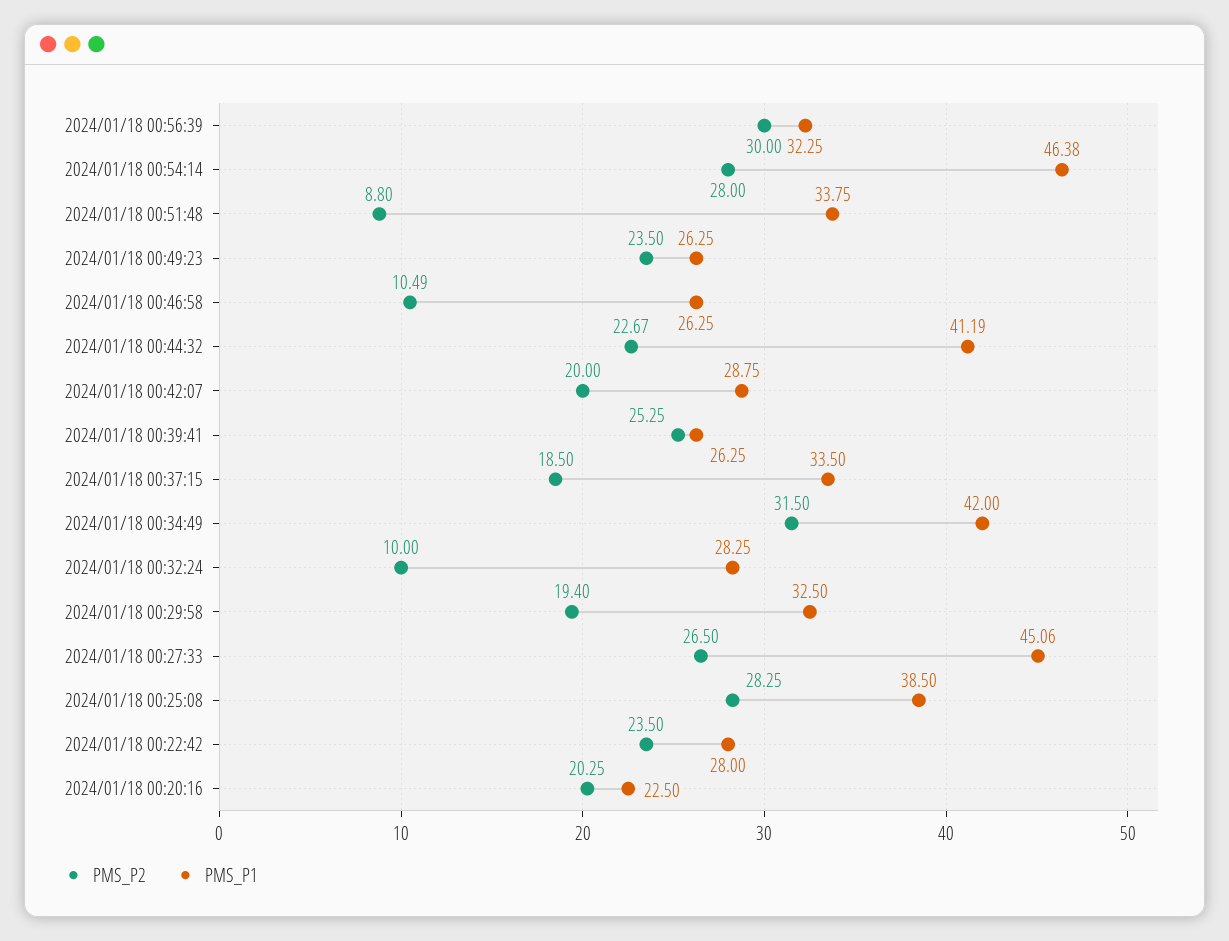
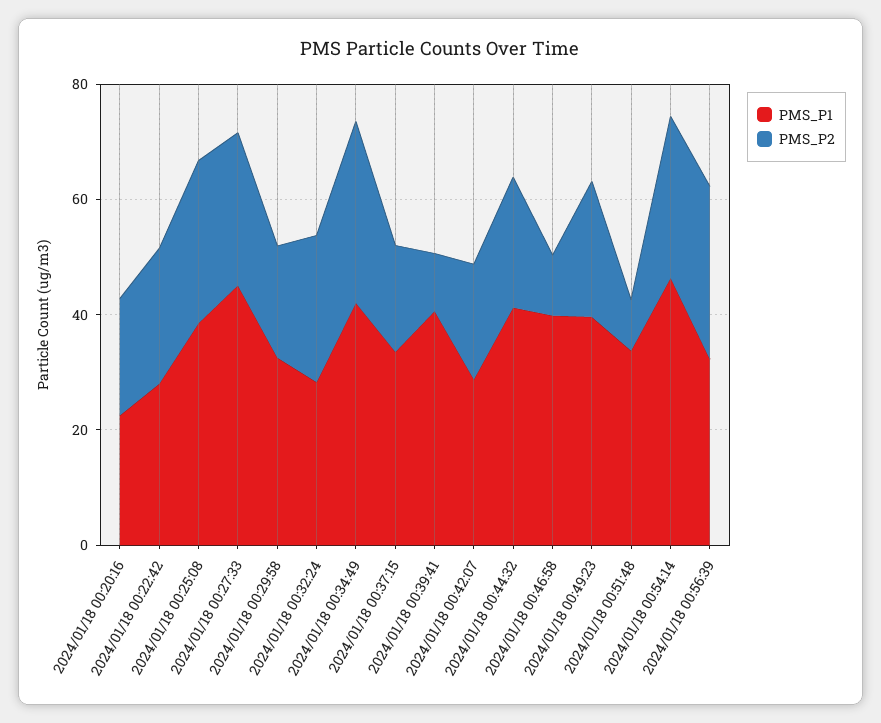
  {
    "PMS_P2": {
      "2024/01/18 00:56:39": 30,
      "2024/01/18 00:54:14": 28,
      "2024/01/18 00:51:48": 8.8,
      "2024/01/18 00:49:23": 23.5,
      "2024/01/18 00:46:58": 10.49,
      "2024/01/18 00:44:32": 22.67,
      "2024/01/18 00:42:07": 20,
-     "2024/01/18 00:39:41": 25.25,
+     "2024/01/18 00:39:41": 10,
      "2024/01/18 00:37:15": 18.5,
      "2024/01/18 00:34:49": 31.5,
-     "2024/01/18 00:32:24": 10,
+     "2024/01/18 00:32:24": 25,
      "2024/01/18 00:29:58": 19.4,
      "2024/01/18 00:27:33": 26.5,
      "2024/01/18 00:25:08": 28.25,
      "2024/01/18 00:22:42": 23.5,
      "2024/01/18 00:20:16": 20.25
    },
    "PMS_P1": {
      "2024/01/18 00:56:39": 32.25,
      "2024/01/18 00:54:14": 46.38,
      "2024/01/18 00:51:48": 33.75,
-     "2024/01/18 00:49:23": 26.25,
+     "2024/01/18 00:49:23": 40,
-     "2024/01/18 00:46:58": 26.25,
+     "2024/01/18 00:46:58": 40,
      "2024/01/18 00:44:32": 41.19,
      "2024/01/18 00:42:07": 28.75,
-     "2024/01/18 00:39:41": 26.25,
+     "2024/01/18 00:39:41": 40,
      "2024/01/18 00:37:15": 33.5,
      "2024/01/18 00:34:49": 42,
      "2024/01/18 00:32:24": 28.25,
      "2024/01/18 00:29:58": 32.5,
      "2024/01/18 00:27:33": 45.06,
      "2024/01/18 00:25:08": 38.5,
      "2024/01/18 00:22:42": 28,
      "2024/01/18 00:20:16": 22.5
    }
  }

